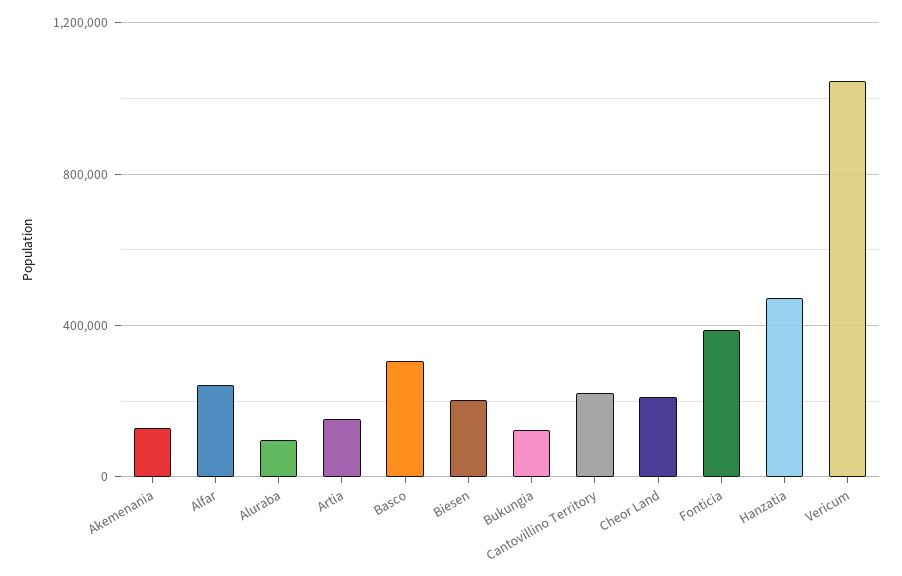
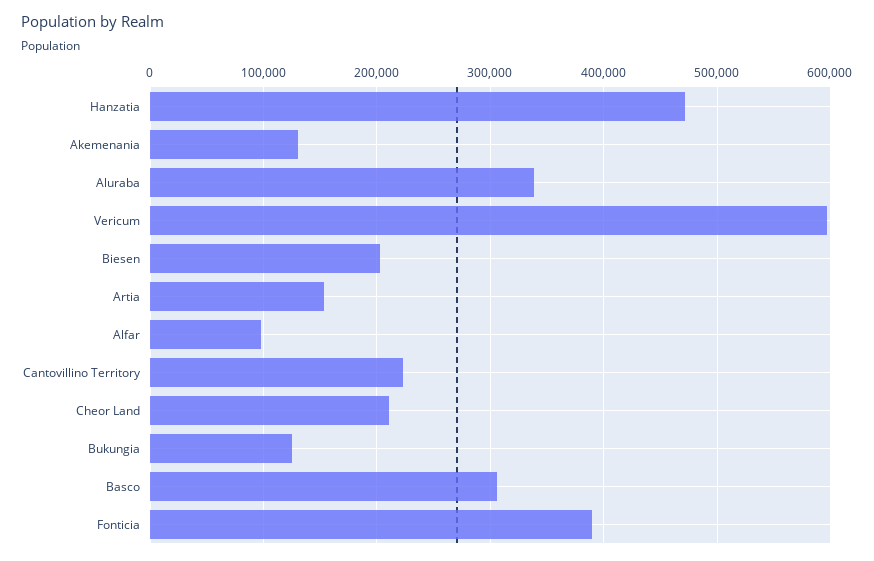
  {
    "Akemenania": 130000,
-   "Alfar": 250000,
+   "Alfar": 100000,
-   "Aluraba": 100000,
+   "Aluraba": 340000,
    "Artia": 150000,
    "Basco": 310000,
    "Biesen": 200000,
    "Bukungia": 130000,
    "Cantovillino Territory": 220000,
    "Cheor Land": 210000,
    "Fonticia": 390000,
    "Hanzatia": 470000,
-   "Vericum": 1050000
+   "Vericum": 600000
  }

